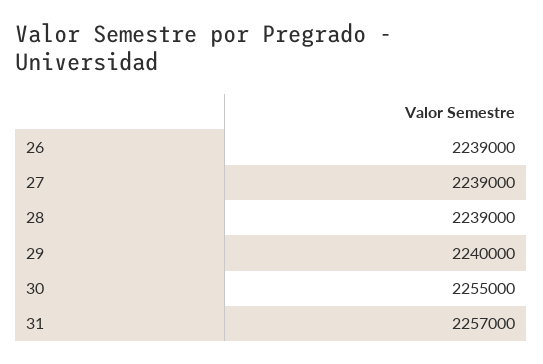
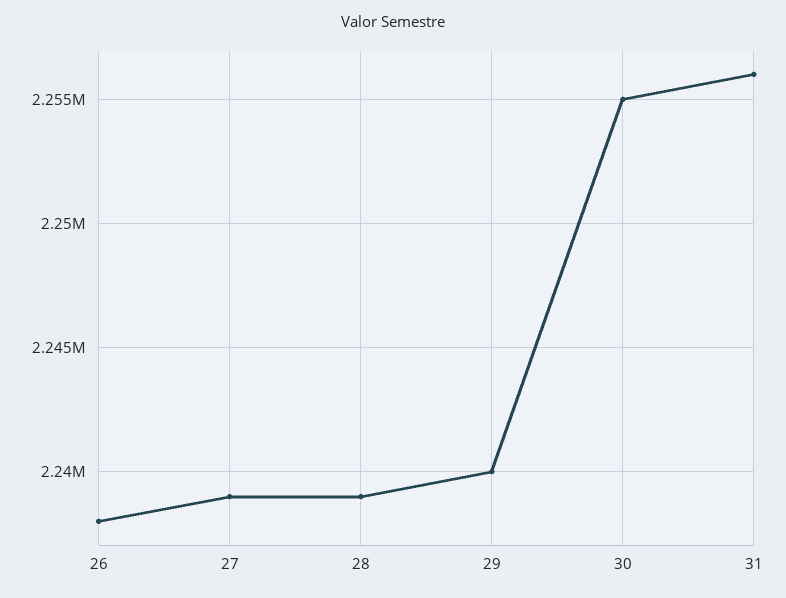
  {
-   "26": 2239000,
+   "26": 2238000,
    "27": 2239000,
    "28": 2239000,
    "29": 2240000,
    "30": 2255000,
-   "31": 2257000
+   "31": 2256000
  }

